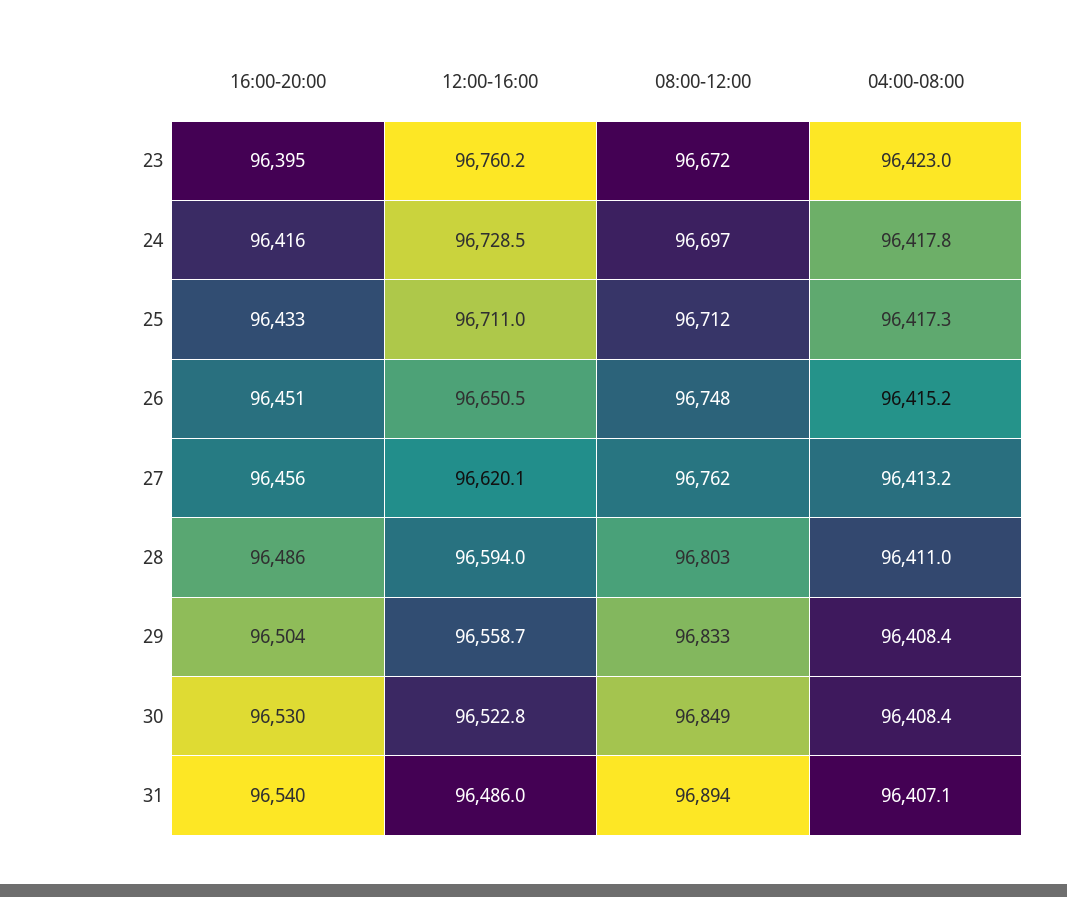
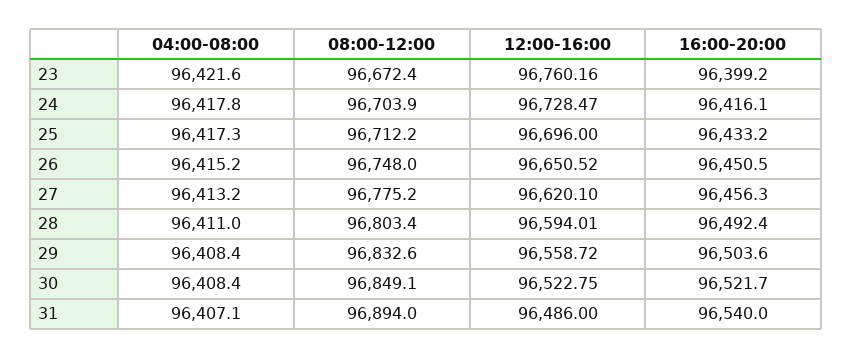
  {
    "16:00-20:00": {
-     "23": 96395,
+     "23": 96399.2,
      "24": 96416.1,
      "25": 96433.2,
      "26": 96450.5,
      "27": 96456.3,
-     "28": 96486,
+     "28": 96492.4,
      "29": 96503.6,
-     "30": 96530,
+     "30": 96521.7,
      "31": 96540
    },
    "12:00-16:00": {
      "23": 96760.16,
      "24": 96728.47,
-     "25": 96711,
+     "25": 96696,
      "26": 96650.52,
      "27": 96620.1,
      "28": 96594.01,
      "29": 96558.72,
      "30": 96522.75,
      "31": 96486
    },
    "08:00-12:00": {
      "23": 96672.4,
-     "24": 96697,
+     "24": 96703.9,
      "25": 96712.2,
      "26": 96748,
-     "27": 96762,
+     "27": 96775.2,
      "28": 96803.4,
      "29": 96832.6,
      "30": 96849.1,
      "31": 96894
    },
    "04:00-08:00": {
-     "23": 96423,
+     "23": 96421.6,
      "24": 96417.8,
      "25": 96417.3,
      "26": 96415.2,
      "27": 96413.2,
      "28": 96411,
      "29": 96408.4,
      "30": 96408.4,
      "31": 96407.1
    }
  }

